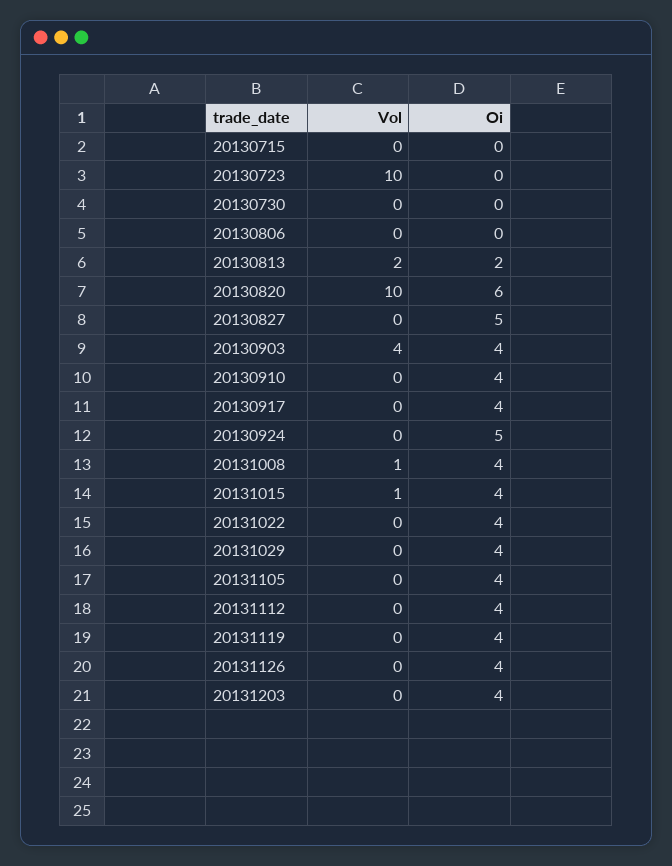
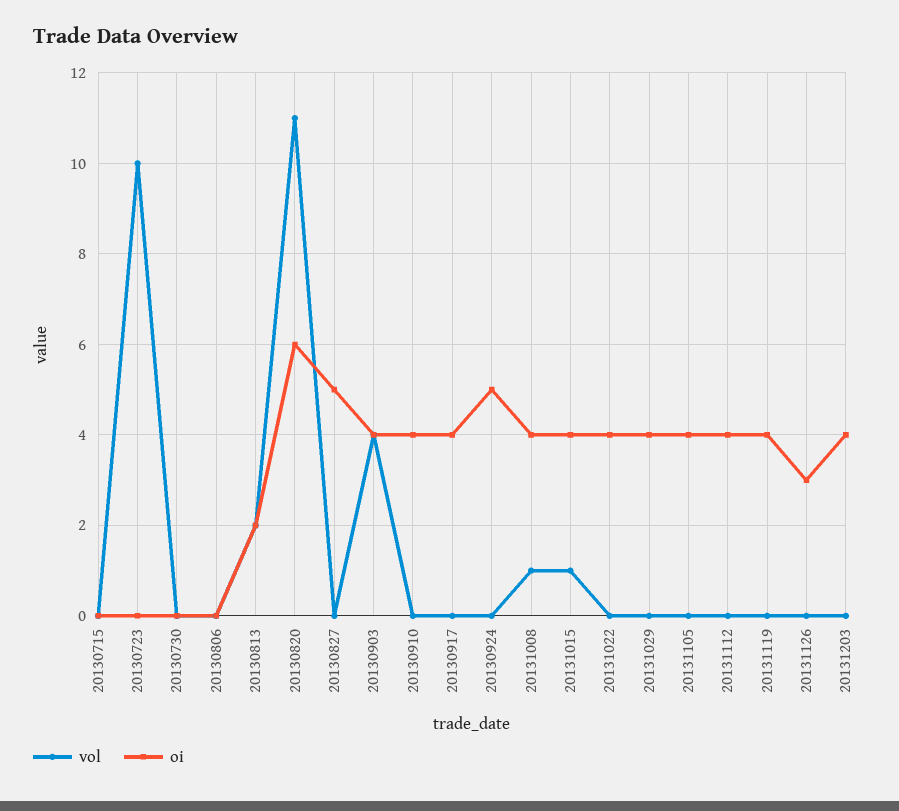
  {
    "Vol": {
      "20130715": 0,
      "20130723": 10,
      "20130730": 0,
      "20130806": 0,
      "20130813": 2,
-     "20130820": 10,
+     "20130820": 11,
      "20130827": 0,
      "20130903": 4,
      "20130910": 0,
      "20130917": 0,
      "20130924": 0,
      "20131008": 1,
      "20131015": 1,
      "20131022": 0,
      "20131029": 0,
      "20131105": 0,
      "20131112": 0,
      "20131119": 0,
      "20131126": 0,
      "20131203": 0
    },
    "Oi": {
      "20130715": 0,
      "20130723": 0,
      "20130730": 0,
      "20130806": 0,
      "20130813": 2,
      "20130820": 6,
      "20130827": 5,
      "20130903": 4,
      "20130910": 4,
      "20130917": 4,
      "20130924": 5,
      "20131008": 4,
      "20131015": 4,
      "20131022": 4,
      "20131029": 4,
      "20131105": 4,
      "20131112": 4,
      "20131119": 4,
-     "20131126": 4,
+     "20131126": 3,
      "20131203": 4
    }
  }

